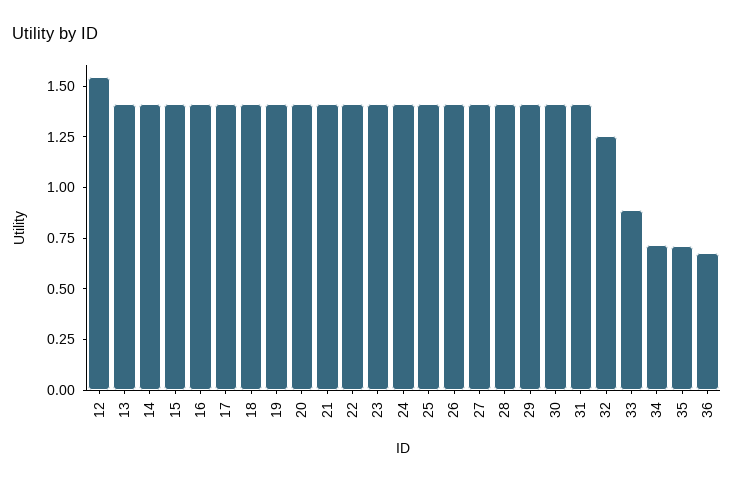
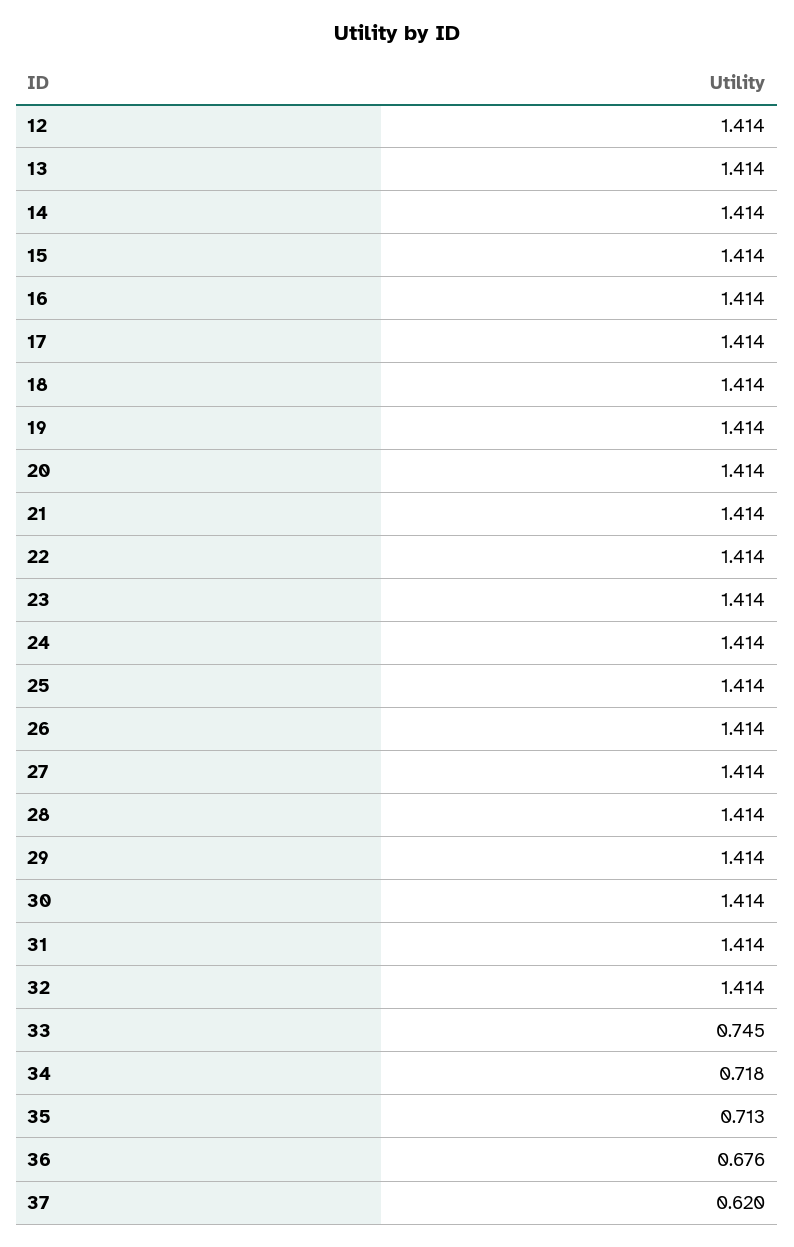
  {
-   "12": 1.55,
+   "12": 1.414,
    "13": 1.414,
    "14": 1.414,
    "15": 1.414,
    "16": 1.414,
    "17": 1.414,
    "18": 1.414,
    "19": 1.414,
    "20": 1.414,
    "21": 1.414,
    "22": 1.414,
    "23": 1.414,
    "24": 1.414,
    "25": 1.414,
    "26": 1.414,
    "27": 1.414,
    "28": 1.414,
    "29": 1.414,
    "30": 1.414,
    "31": 1.414,
-   "32": 1.25,
+   "32": 1.414,
-   "33": 0.9,
+   "33": 0.745,
    "34": 0.718,
    "35": 0.713,
-   "36": 0.676
+   "36": 0.676,
+   "37": 0.62
  }

